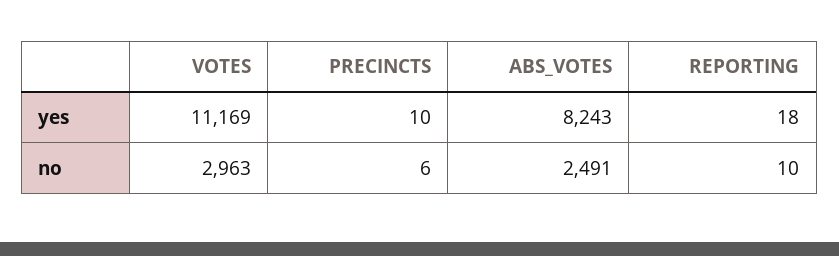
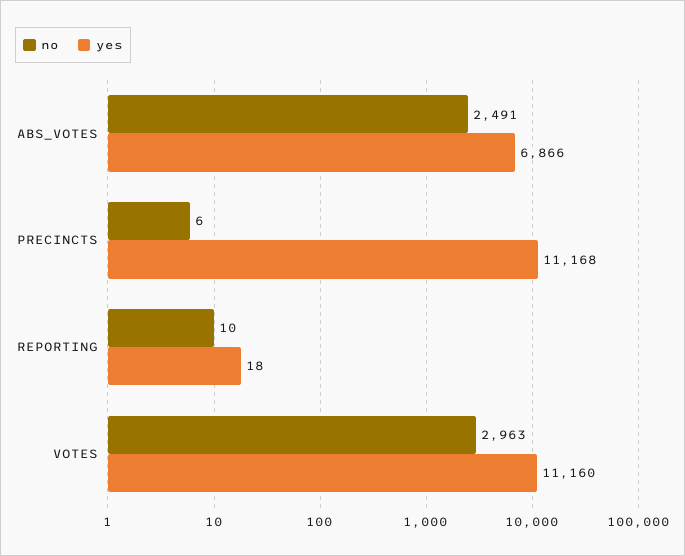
  {
    "yes": {
-     "VOTES": 11169,
+     "VOTES": 11160,
-     "PRECINCTS": 10,
+     "PRECINCTS": 11168,
-     "ABS_VOTES": 8243,
+     "ABS_VOTES": 6866,
      "REPORTING": 18
    },
    "no": {
      "VOTES": 2963,
      "PRECINCTS": 6,
      "ABS_VOTES": 2491,
      "REPORTING": 10
    }
  }

